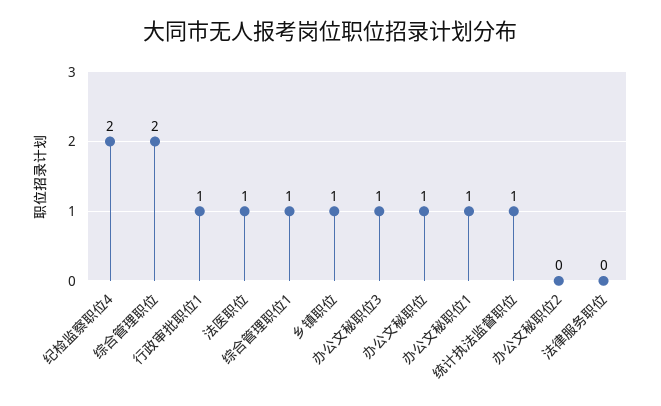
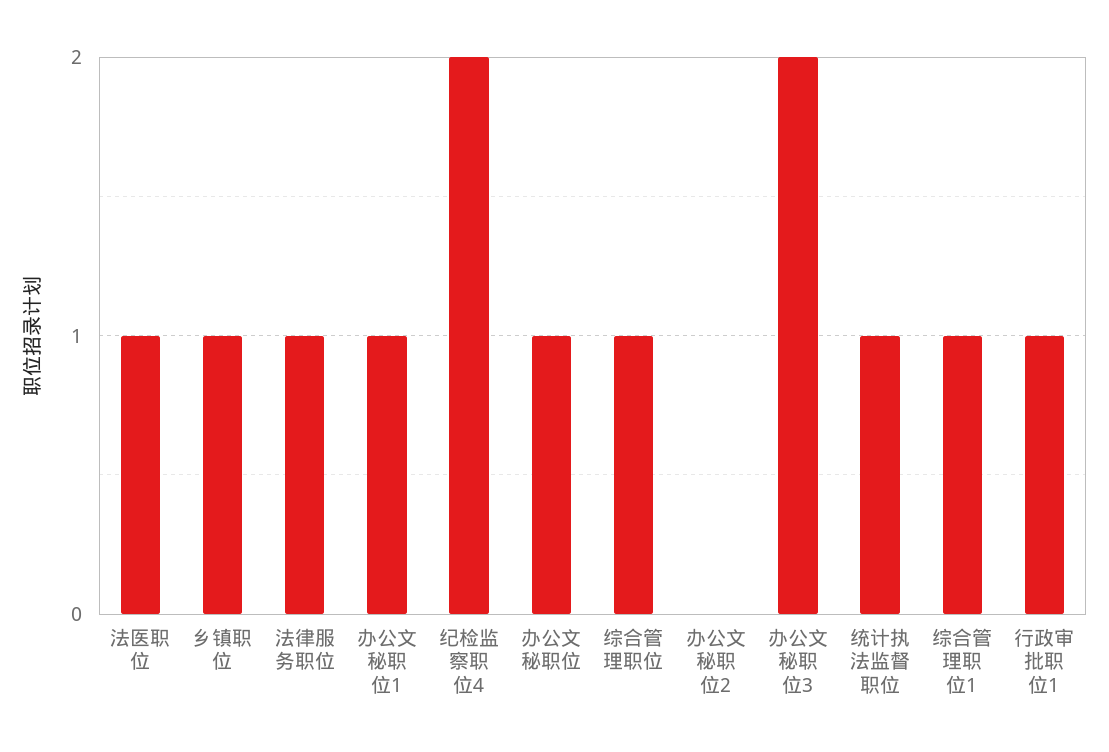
  {
    "纪检监察职位4": 2,
-   "综合管理职位": 2,
+   "综合管理职位": 1,
    "行政审批职位1": 1,
    "法医职位": 1,
    "综合管理职位1": 1,
    "乡镇职位": 1,
-   "办公文秘职位3": 1,
+   "办公文秘职位3": 2,
    "办公文秘职位": 1,
    "办公文秘职位1": 1,
    "统计执法监督职位": 1,
    "办公文秘职位2": 0,
-   "法律服务职位": 0
+   "法律服务职位": 1
  }

